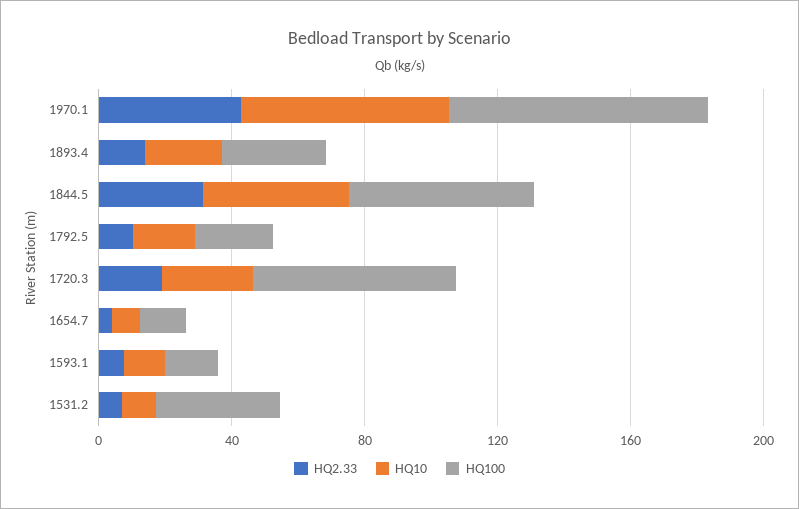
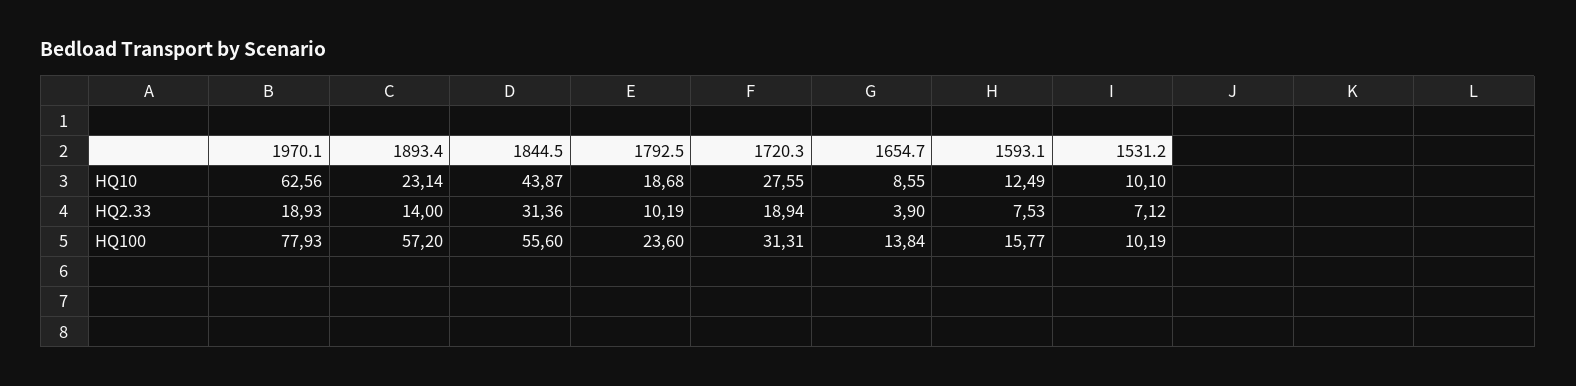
  {
    "HQ2.33": {
-     "1970.1": 40,
+     "1970.1": 18.93,
      "1893.4": 14,
      "1844.5": 31.36,
      "1792.5": 10.19,
      "1720.3": 18.94,
      "1654.7": 3.9,
      "1593.1": 7.53,
      "1531.2": 7.12
    },
    "HQ10": {
      "1970.1": 62.56,
      "1893.4": 23.14,
      "1844.5": 43.87,
      "1792.5": 18.68,
      "1720.3": 27.55,
      "1654.7": 8.55,
      "1593.1": 12.49,
      "1531.2": 10.1
    },
    "HQ100": {
      "1970.1": 77.93,
-     "1893.4": 30,
+     "1893.4": 57.2,
      "1844.5": 55.6,
      "1792.5": 23.6,
-     "1720.3": 60,
+     "1720.3": 31.31,
      "1654.7": 13.84,
      "1593.1": 15.77,
-     "1531.2": 40
+     "1531.2": 10.19
    }
  }

